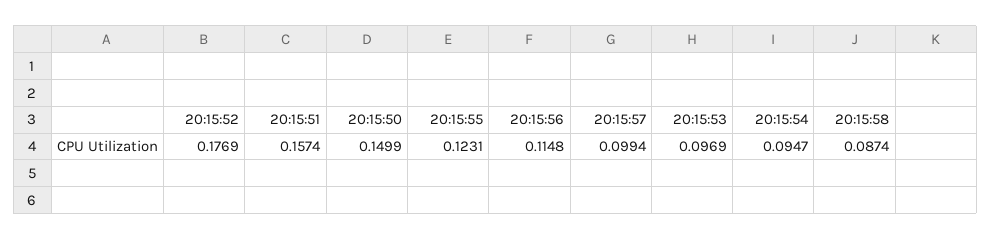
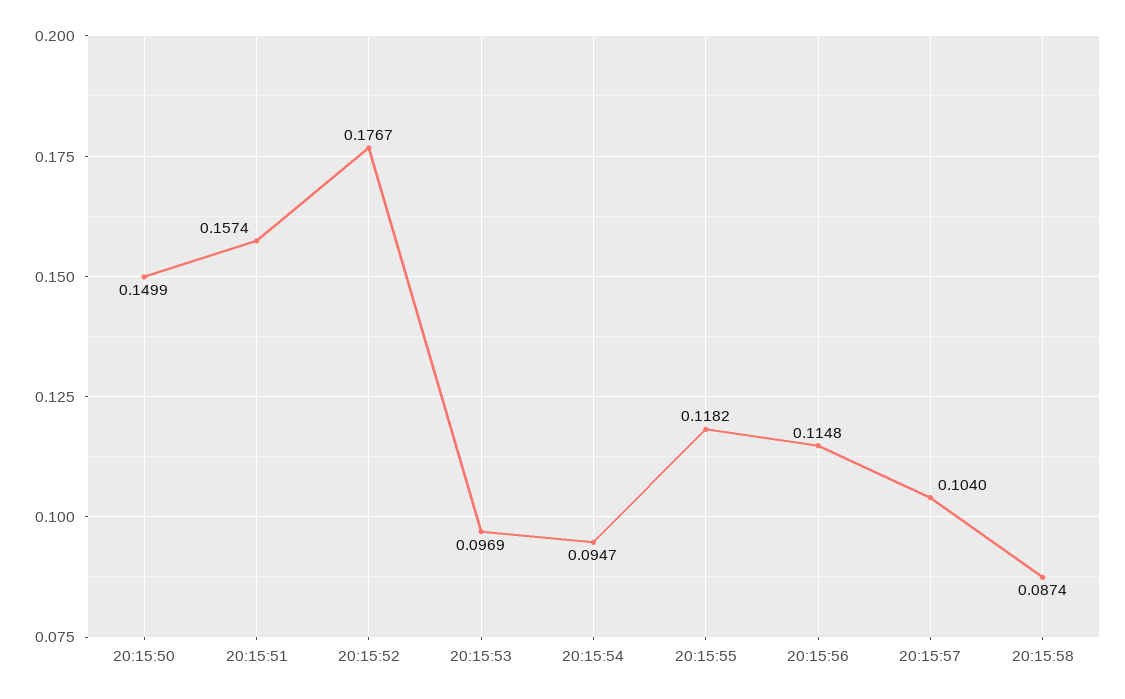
  {
-   "20:15:52": 0.1769,
+   "20:15:52": 0.1767,
    "20:15:51": 0.1574,
    "20:15:50": 0.1499,
-   "20:15:55": 0.1231,
+   "20:15:55": 0.1182,
    "20:15:56": 0.1148,
-   "20:15:57": 0.0994,
+   "20:15:57": 0.104,
    "20:15:53": 0.0969,
    "20:15:54": 0.0947,
    "20:15:58": 0.0874
  }

